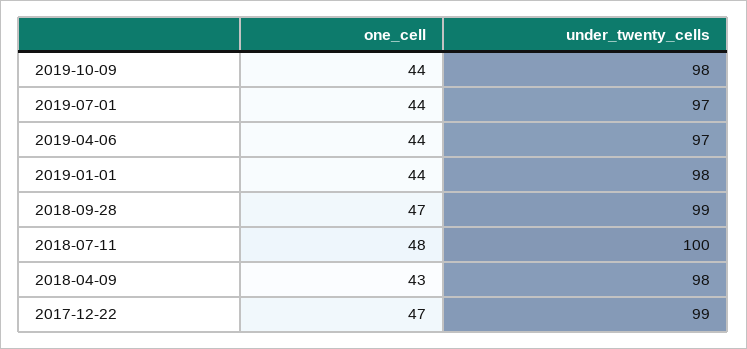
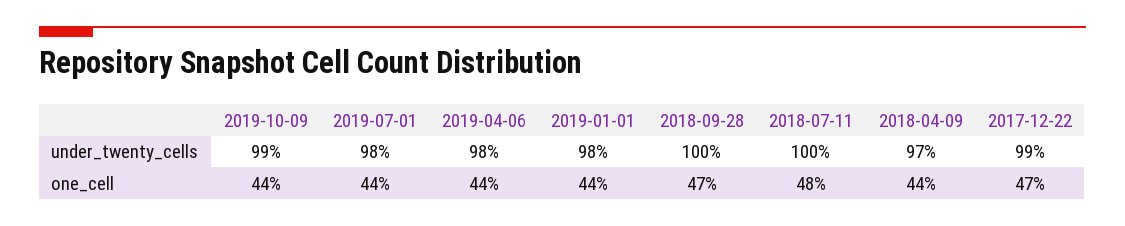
  {
    "one_cell": {
      "2019-10-09": 44,
      "2019-07-01": 44,
      "2019-04-06": 44,
      "2019-01-01": 44,
      "2018-09-28": 47,
      "2018-07-11": 48,
-     "2018-04-09": 43,
+     "2018-04-09": 44,
      "2017-12-22": 47
    },
    "under_twenty_cells": {
-     "2019-10-09": 98,
+     "2019-10-09": 99,
-     "2019-07-01": 97,
+     "2019-07-01": 98,
-     "2019-04-06": 97,
+     "2019-04-06": 98,
      "2019-01-01": 98,
-     "2018-09-28": 99,
+     "2018-09-28": 100,
      "2018-07-11": 100,
-     "2018-04-09": 98,
+     "2018-04-09": 97,
      "2017-12-22": 99
    }
  }

